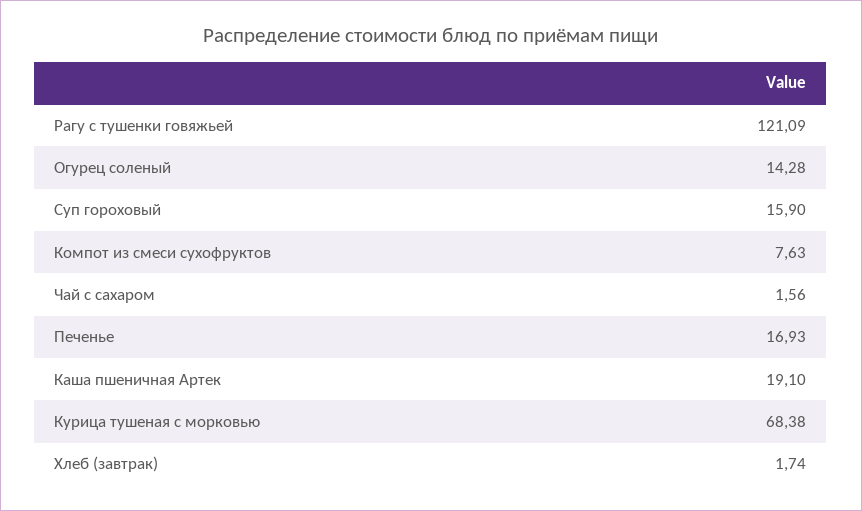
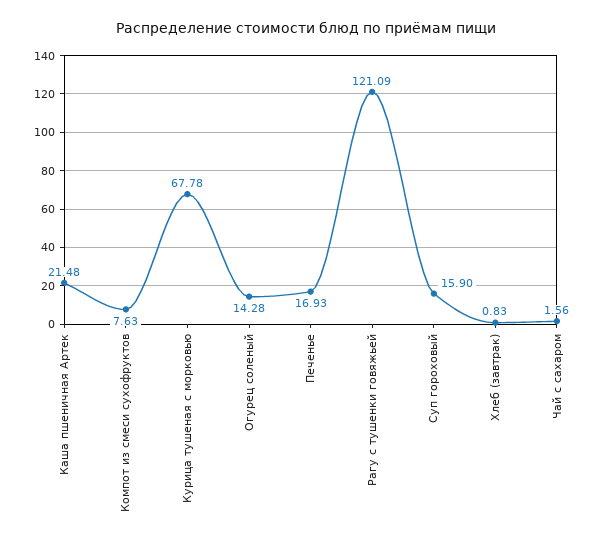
  {
    "Рагу с тушенки говяжьей": 121.09,
    "Огурец соленый": 14.28,
    "Суп гороховый": 15.9,
    "Компот из смеси сухофруктов": 7.63,
    "Чай с сахаром": 1.56,
    "Печенье": 16.93,
-   "Каша пшеничная Артек": 19.1,
+   "Каша пшеничная Артек": 21.48,
-   "Курица тушеная с морковью": 68.38,
+   "Курица тушеная с морковью": 67.78,
-   "Хлеб (завтрак)": 1.74
+   "Хлеб (завтрак)": 0.83
  }

